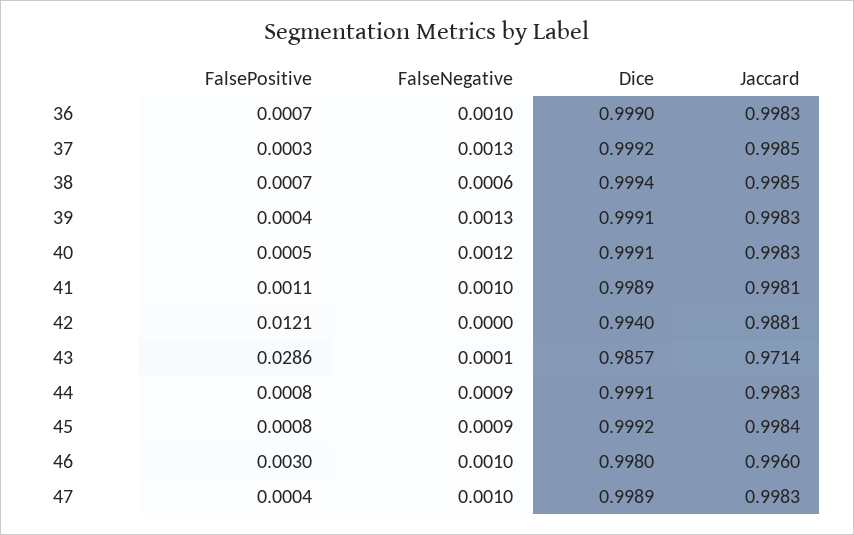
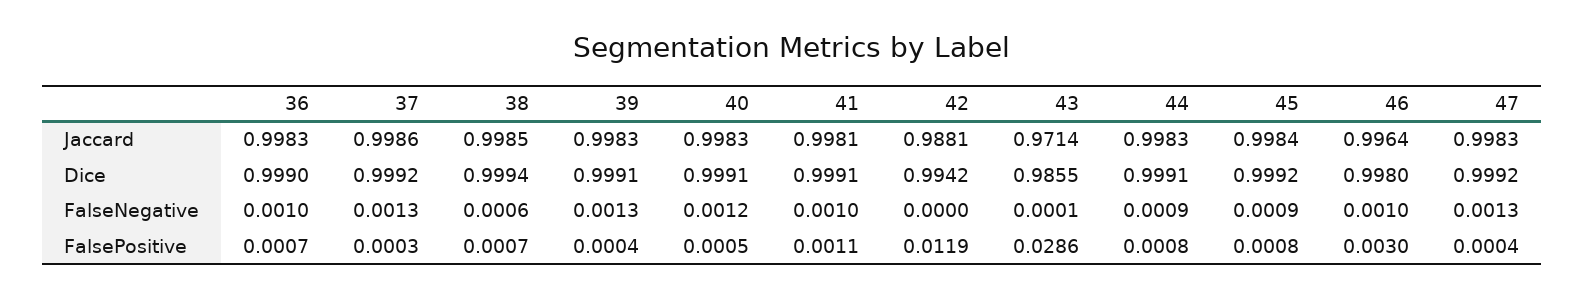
  {
    "FalsePositive": {
      "36": 0.0007,
      "37": 0.0003,
      "38": 0.0007,
      "39": 0.0004,
      "40": 0.0005,
      "41": 0.0011,
-     "42": 0.0121,
+     "42": 0.0119,
      "43": 0.0286,
      "44": 0.0008,
      "45": 0.0008,
      "46": 0.003,
      "47": 0.0004
    },
    "FalseNegative": {
      "36": 0.001,
      "37": 0.0013,
      "38": 0.0006,
      "39": 0.0013,
      "40": 0.0012,
      "41": 0.001,
      "42": 0,
      "43": 0.0001,
      "44": 0.0009,
      "45": 0.0009,
      "46": 0.001,
-     "47": 0.001
+     "47": 0.0013
    },
    "Dice": {
      "36": 0.999,
      "37": 0.9992,
      "38": 0.9994,
      "39": 0.9991,
      "40": 0.9991,
-     "41": 0.9989,
+     "41": 0.9991,
-     "42": 0.994,
+     "42": 0.9942,
-     "43": 0.9857,
+     "43": 0.9855,
      "44": 0.9991,
      "45": 0.9992,
      "46": 0.998,
-     "47": 0.9989
+     "47": 0.9992
    },
    "Jaccard": {
      "36": 0.9983,
-     "37": 0.9985,
+     "37": 0.9986,
      "38": 0.9985,
      "39": 0.9983,
      "40": 0.9983,
      "41": 0.9981,
      "42": 0.9881,
      "43": 0.9714,
      "44": 0.9983,
      "45": 0.9984,
-     "46": 0.996,
+     "46": 0.9964,
      "47": 0.9983
    }
  }

